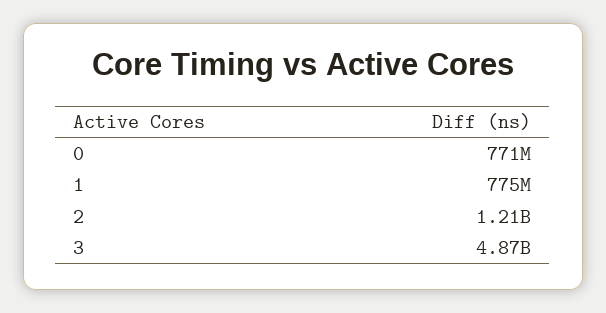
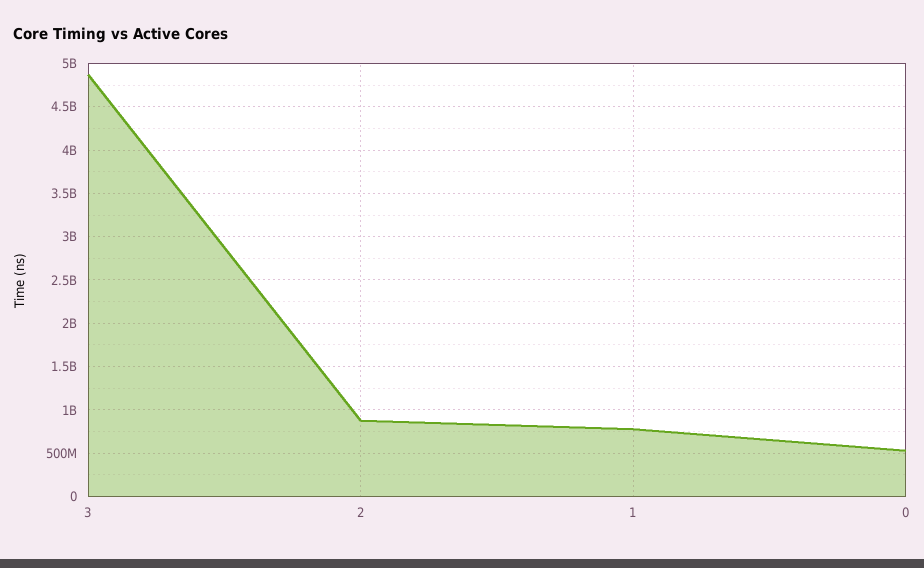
  {
-   "0": 771000000,
+   "0": 500000000,
    "1": 775000000,
-   "2": 1210000000,
+   "2": 900000000,
    "3": 4870000000
  }

